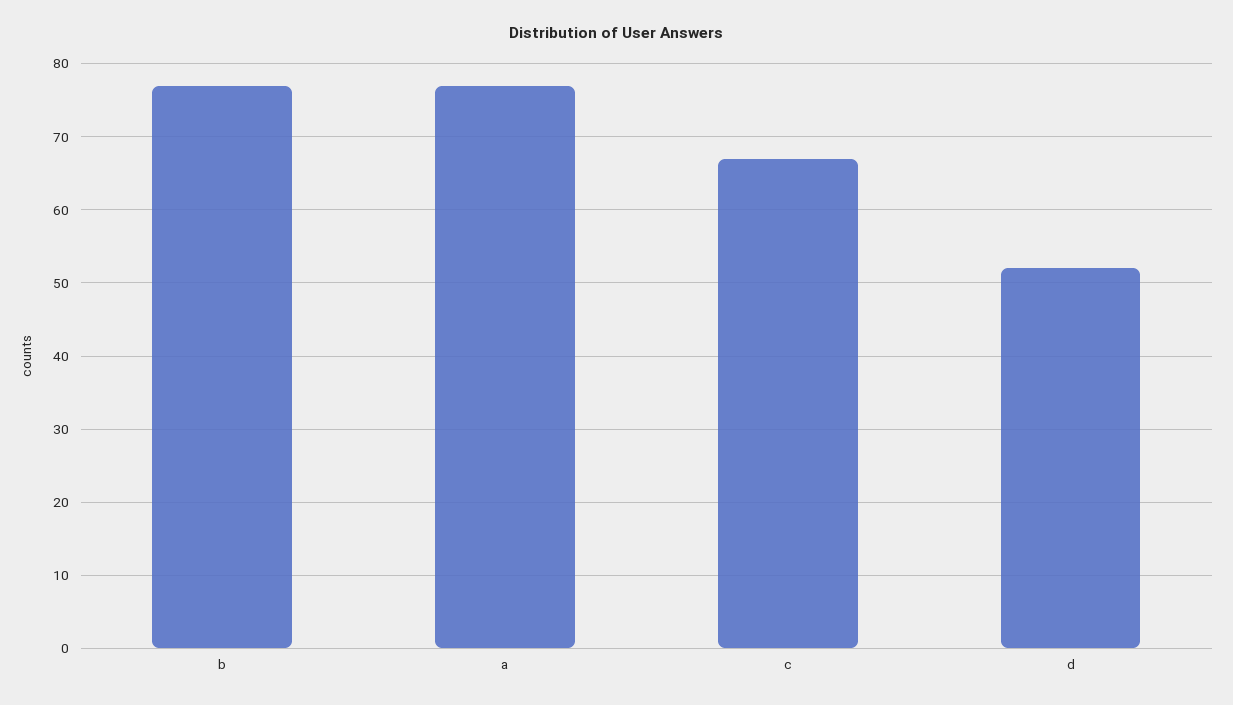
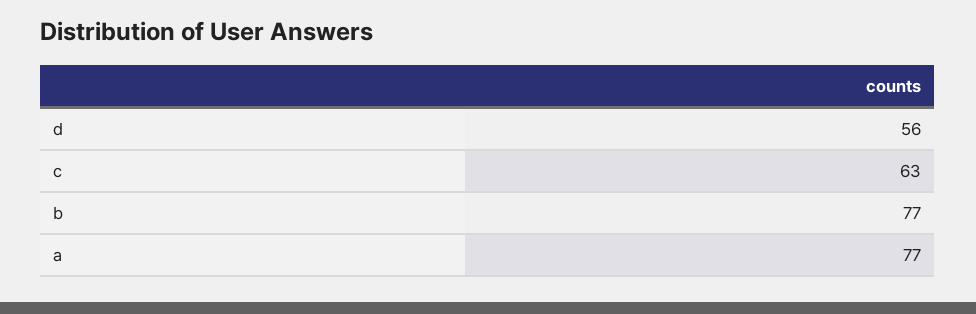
  {
    "b": 77,
    "a": 77,
-   "c": 67,
+   "c": 63,
-   "d": 52
+   "d": 56
  }

